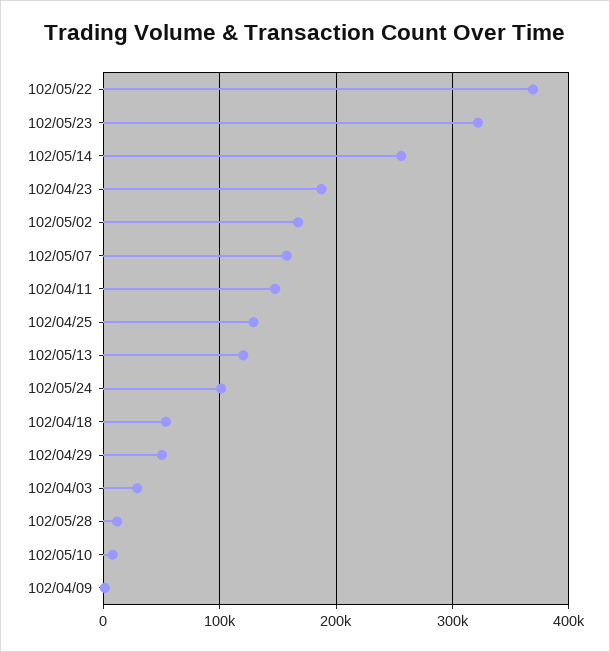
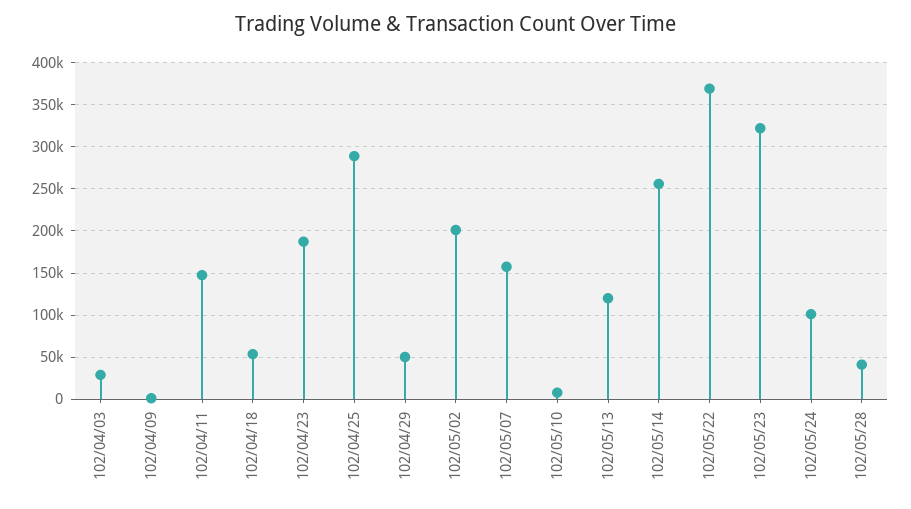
  {
    "102/05/22": 370000,
    "102/05/23": 320000,
    "102/05/14": 260000,
    "102/04/23": 190000,
-   "102/05/02": 170000,
+   "102/05/02": 200000,
    "102/05/07": 160000,
    "102/04/11": 150000,
-   "102/04/25": 130000,
+   "102/04/25": 290000,
    "102/05/13": 120000,
    "102/05/24": 100000,
    "102/04/18": 50000,
    "102/04/29": 50000,
    "102/04/03": 30000,
-   "102/05/28": 10000,
+   "102/05/28": 40000,
    "102/05/10": 10000,
    "102/04/09": 0
  }

